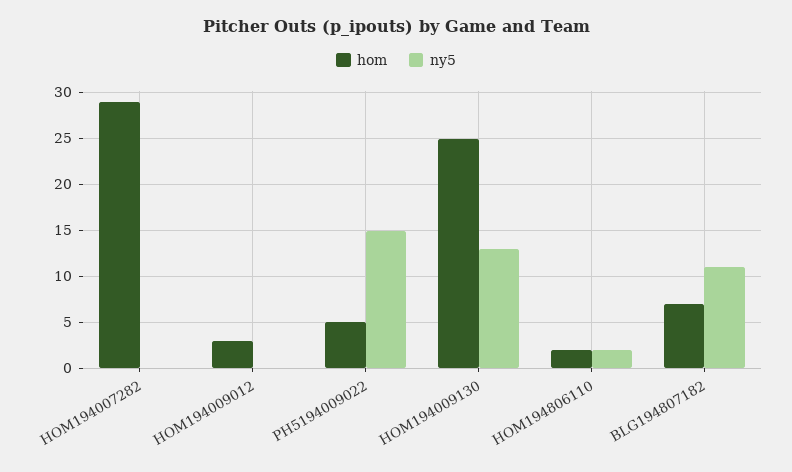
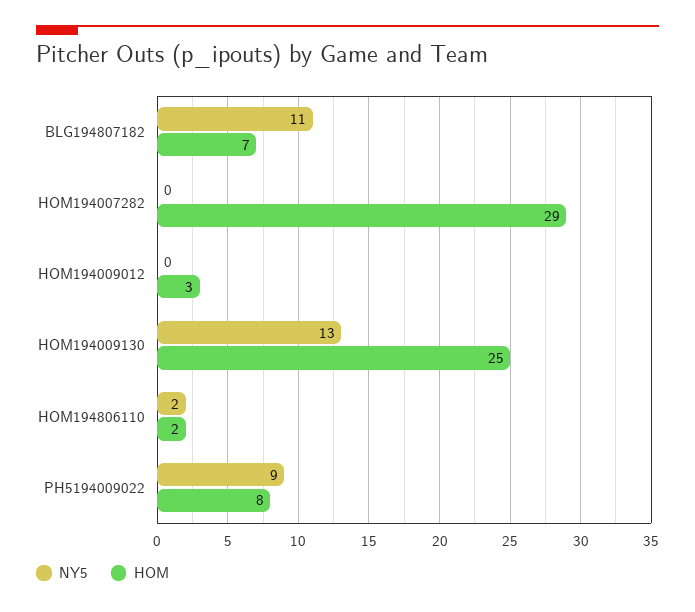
  {
    "hom": {
      "HOM194007282": 29,
      "HOM194009012": 3,
-     "PH5194009022": 5,
+     "PH5194009022": 8,
      "HOM194009130": 25,
      "HOM194806110": 2,
      "BLG194807182": 7
    },
    "ny5": {
      "HOM194007282": 0,
      "HOM194009012": 0,
-     "PH5194009022": 15,
+     "PH5194009022": 9,
      "HOM194009130": 13,
      "HOM194806110": 2,
      "BLG194807182": 11
    }
  }

